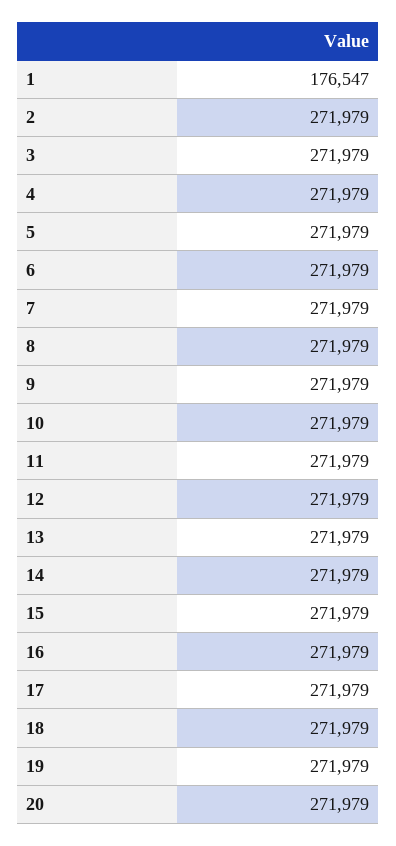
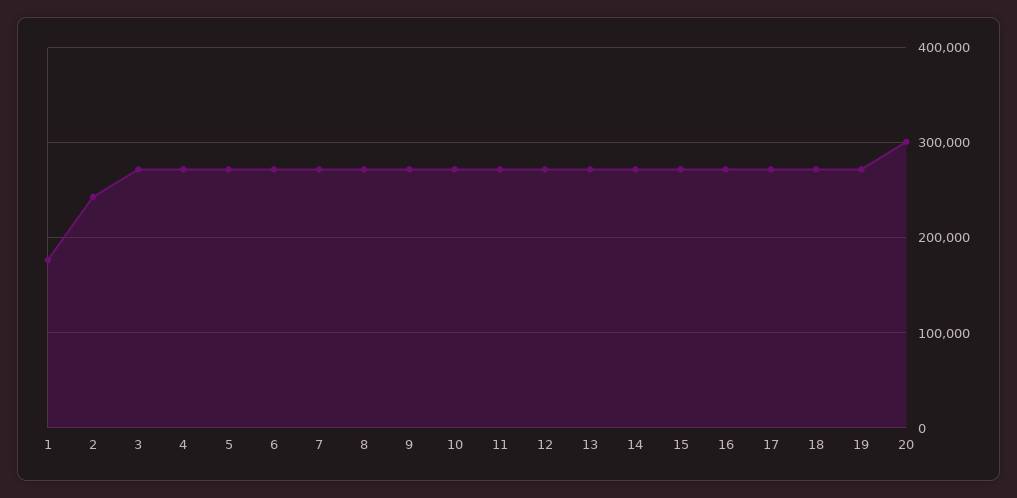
  {
    "1": 176547,
-   "2": 271979,
+   "2": 240000,
    "3": 271979,
    "4": 271979,
    "5": 271979,
    "6": 271979,
    "7": 271979,
    "8": 271979,
    "9": 271979,
    "10": 271979,
    "11": 271979,
    "12": 271979,
    "13": 271979,
    "14": 271979,
    "15": 271979,
    "16": 271979,
    "17": 271979,
    "18": 271979,
    "19": 271979,
-   "20": 271979
+   "20": 300000
  }

